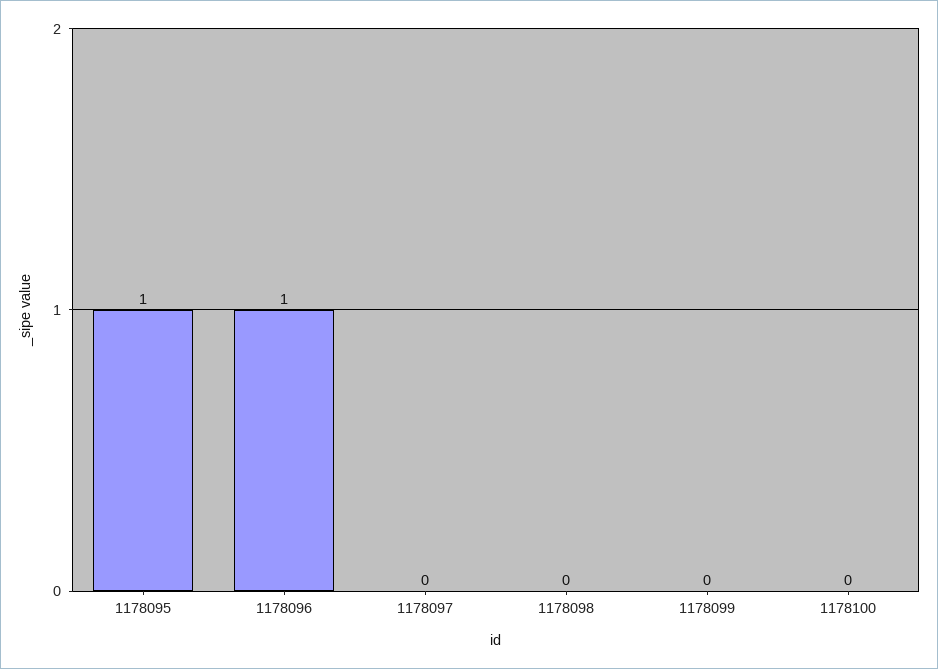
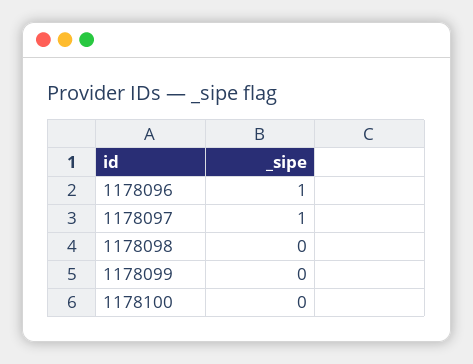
  {
-   "1178095": 1,
    "1178096": 1,
-   "1178097": 0,
+   "1178097": 1,
    "1178098": 0,
    "1178099": 0,
    "1178100": 0
  }

